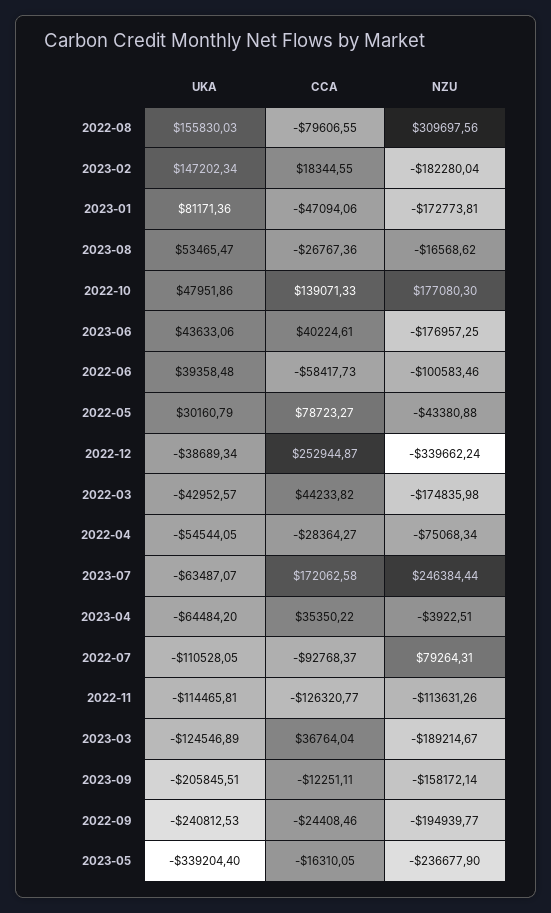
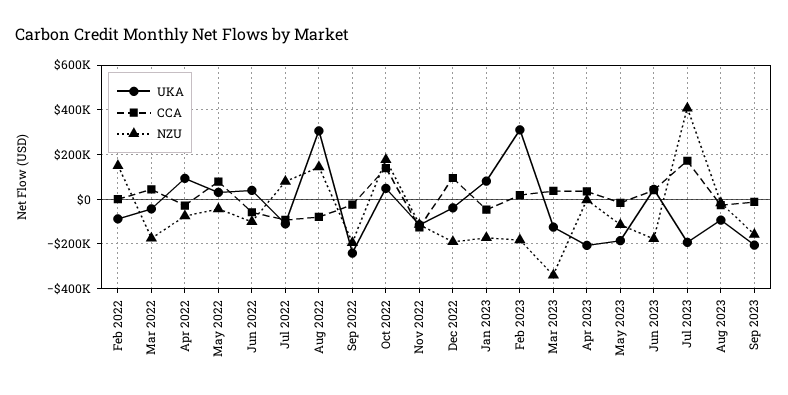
  {
    "UKA": {
-     "2022-08": 155830.03,
+     "2022-08": 300000,
-     "2023-02": 147202.34,
+     "2023-02": 300000,
      "2023-01": 81171.36,
-     "2023-08": 53465.47,
+     "2023-08": -100000,
      "2022-10": 47951.86,
      "2023-06": 43633.06,
      "2022-06": 39358.48,
      "2022-05": 30160.79,
      "2022-12": -38689.34,
      "2022-03": -42952.57,
-     "2022-04": -54544.05,
+     "2022-04": 100000,
-     "2023-07": -63487.07,
+     "2023-07": -200000,
-     "2023-04": -64484.2,
+     "2023-04": -200000,
      "2022-07": -110528.05,
      "2022-11": -114465.81,
      "2023-03": -124546.89,
      "2023-09": -205845.51,
      "2022-09": -240812.53,
-     "2023-05": -339204.4
+     "2023-05": -200000,
+     "Feb 2022": -100000
    },
    "CCA": {
      "2022-08": -79606.55,
      "2023-02": 18344.55,
      "2023-01": -47094.06,
      "2023-08": -26767.36,
      "2022-10": 139071.33,
      "2023-06": 40224.61,
      "2022-06": -58417.73,
      "2022-05": 78723.27,
-     "2022-12": 252944.87,
+     "2022-12": 100000,
      "2022-03": 44233.82,
      "2022-04": -28364.27,
      "2023-07": 172062.58,
      "2023-04": 35350.22,
      "2022-07": -92768.37,
      "2022-11": -126320.77,
      "2023-03": 36764.04,
      "2023-09": -12251.11,
      "2022-09": -24408.46,
-     "2023-05": -16310.05
+     "2023-05": -16310.05,
+     "Feb 2022": 0
    },
    "NZU": {
-     "2022-08": 309697.56,
+     "2022-08": 150000,
      "2023-02": -182280.04,
      "2023-01": -172773.81,
      "2023-08": -16568.62,
      "2022-10": 177080.3,
      "2023-06": -176957.25,
      "2022-06": -100583.46,
      "2022-05": -43380.88,
-     "2022-12": -339662.24,
+     "2022-12": -200000,
      "2022-03": -174835.98,
      "2022-04": -75068.34,
-     "2023-07": 246384.44,
+     "2023-07": 400000,
      "2023-04": -3922.51,
      "2022-07": 79264.31,
      "2022-11": -113631.26,
-     "2023-03": -189214.67,
+     "2023-03": -350000,
      "2023-09": -158172.14,
      "2022-09": -194939.77,
-     "2023-05": -236677.9
+     "2023-05": -100000,
+     "Feb 2022": 150000
    }
  }

